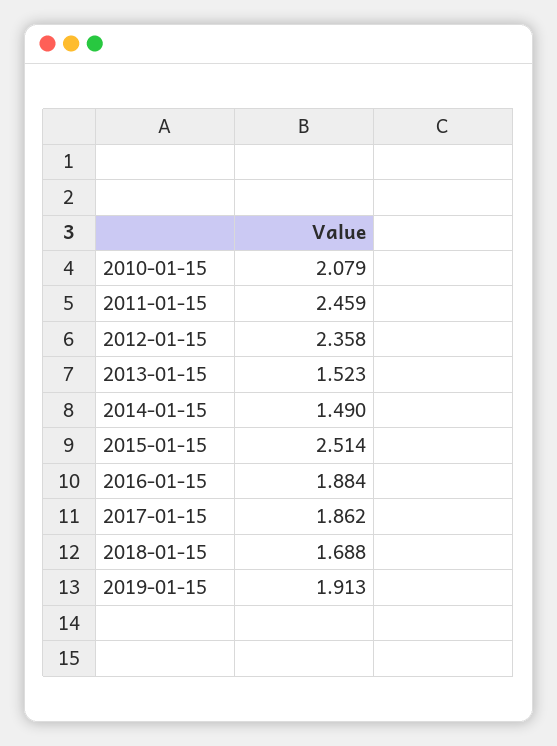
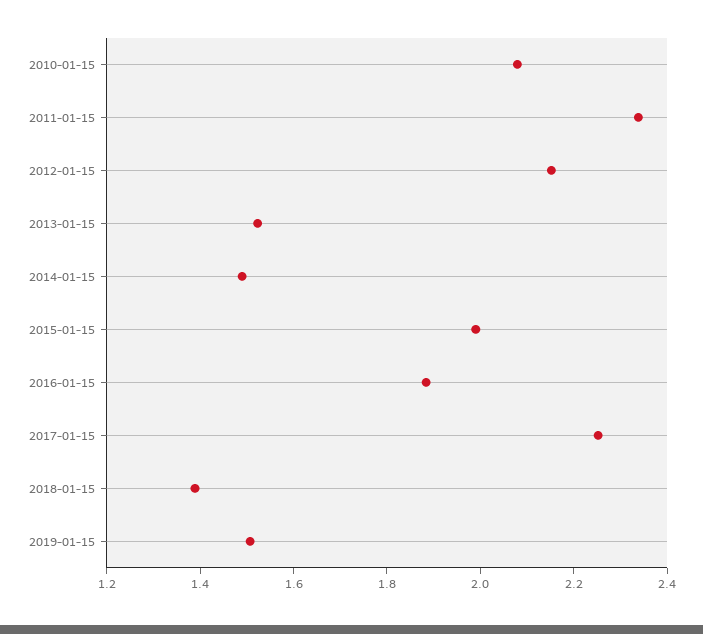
  {
    "2010-01-15": 2.079,
-   "2011-01-15": 2.459,
+   "2011-01-15": 2.35,
-   "2012-01-15": 2.358,
+   "2012-01-15": 2.15,
    "2013-01-15": 1.523,
    "2014-01-15": 1.49,
-   "2015-01-15": 2.514,
+   "2015-01-15": 2,
    "2016-01-15": 1.884,
-   "2017-01-15": 1.862,
+   "2017-01-15": 2.25,
-   "2018-01-15": 1.688,
+   "2018-01-15": 1.4,
-   "2019-01-15": 1.913
+   "2019-01-15": 1.5
  }

